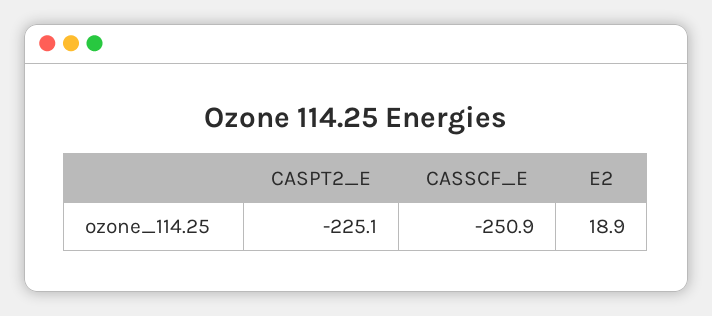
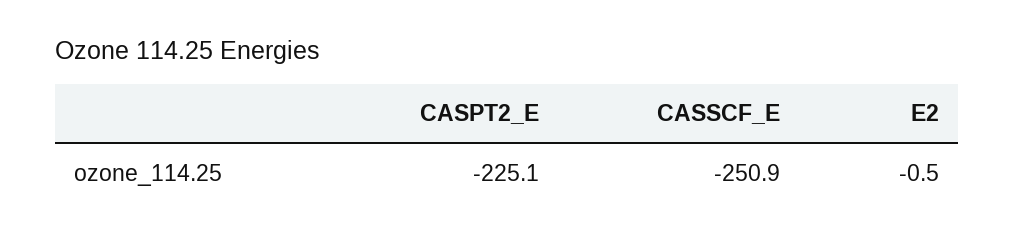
  {
    "CASPT2_E": -225.1,
    "CASSCF_E": -250.9,
-   "E2": 18.9
+   "E2": -0.5
  }

